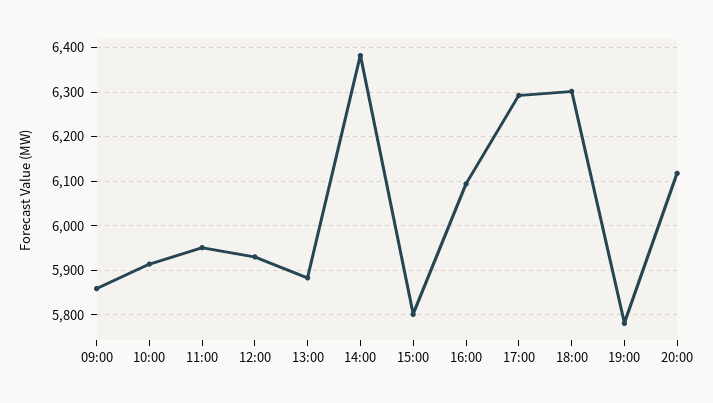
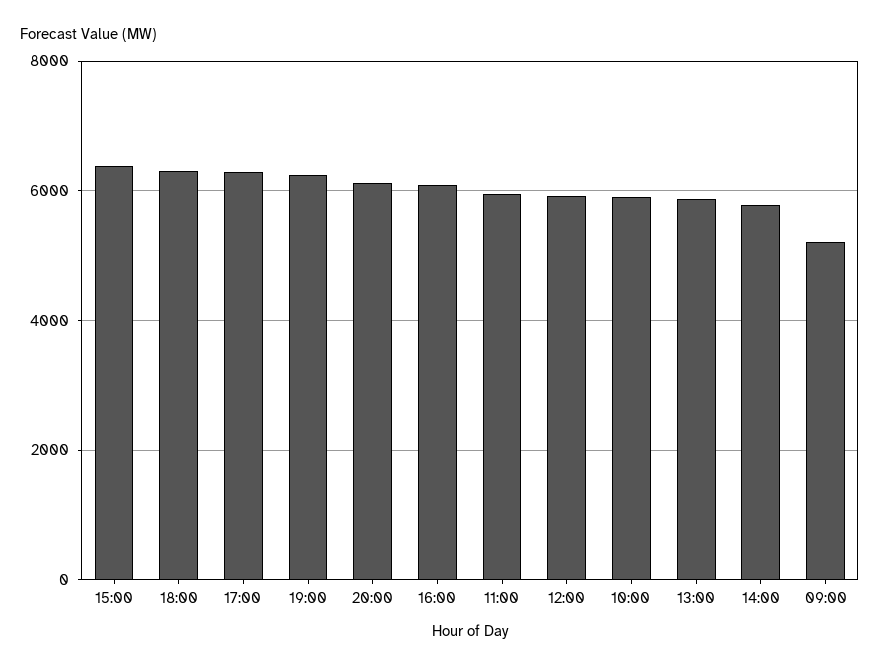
  {
-   "09:00": 5860,
+   "09:00": 5200,
    "10:00": 5920,
    "11:00": 5960,
    "12:00": 5940,
    "13:00": 5880,
-   "14:00": 6380,
+   "14:00": 5800,
-   "15:00": 5800,
+   "15:00": 6400,
    "16:00": 6100,
    "17:00": 6300,
    "18:00": 6300,
-   "19:00": 5780,
+   "19:00": 6200,
    "20:00": 6120
  }

